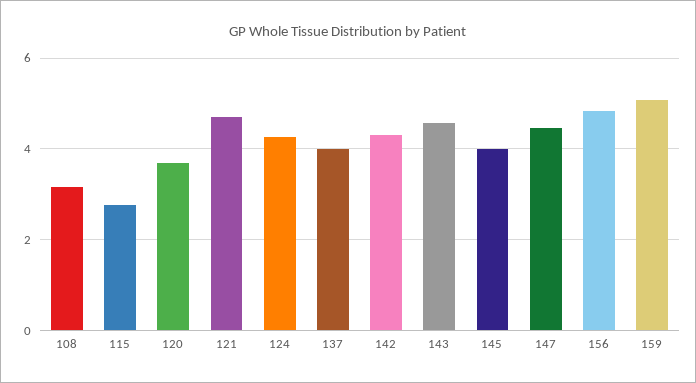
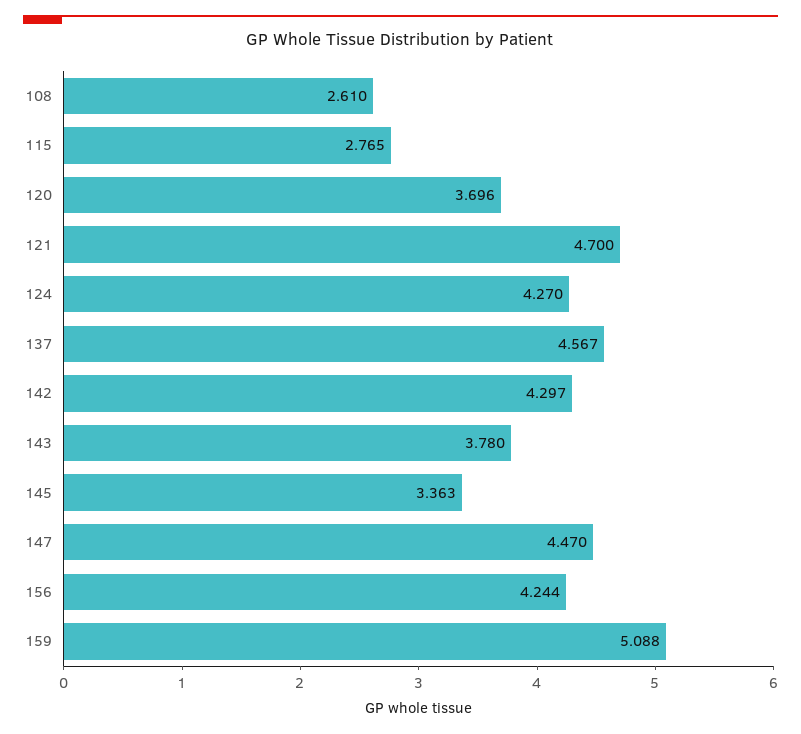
  {
-   "108": 3.2,
+   "108": 2.61,
    "115": 2.765,
    "120": 3.696,
    "121": 4.7,
    "124": 4.27,
-   "137": 4,
+   "137": 4.567,
    "142": 4.297,
-   "143": 4.6,
+   "143": 3.78,
-   "145": 4,
+   "145": 3.363,
    "147": 4.47,
-   "156": 4.8,
+   "156": 4.244,
    "159": 5.088
  }

